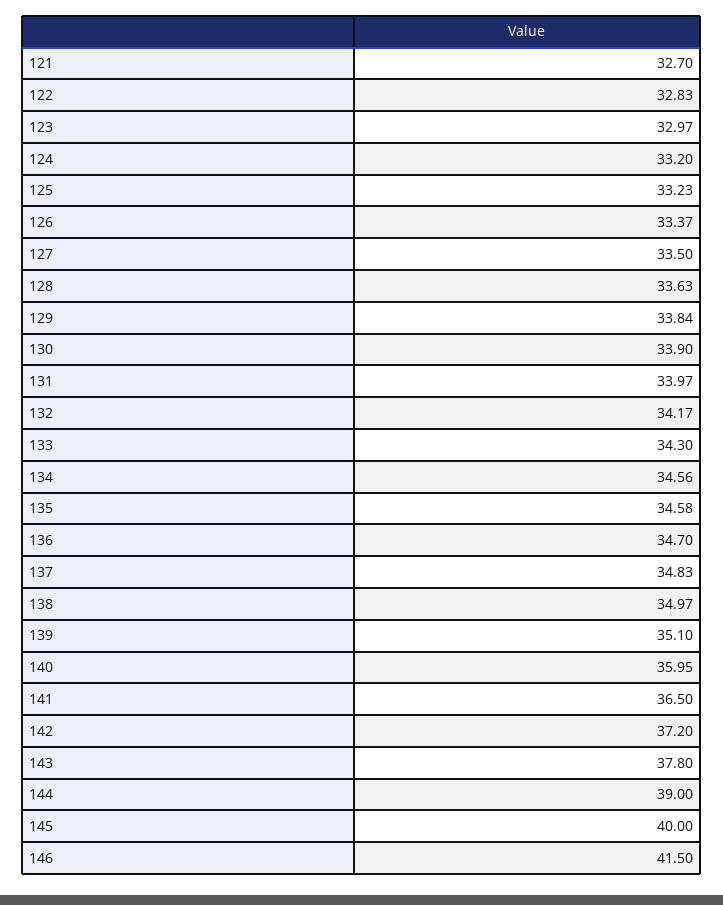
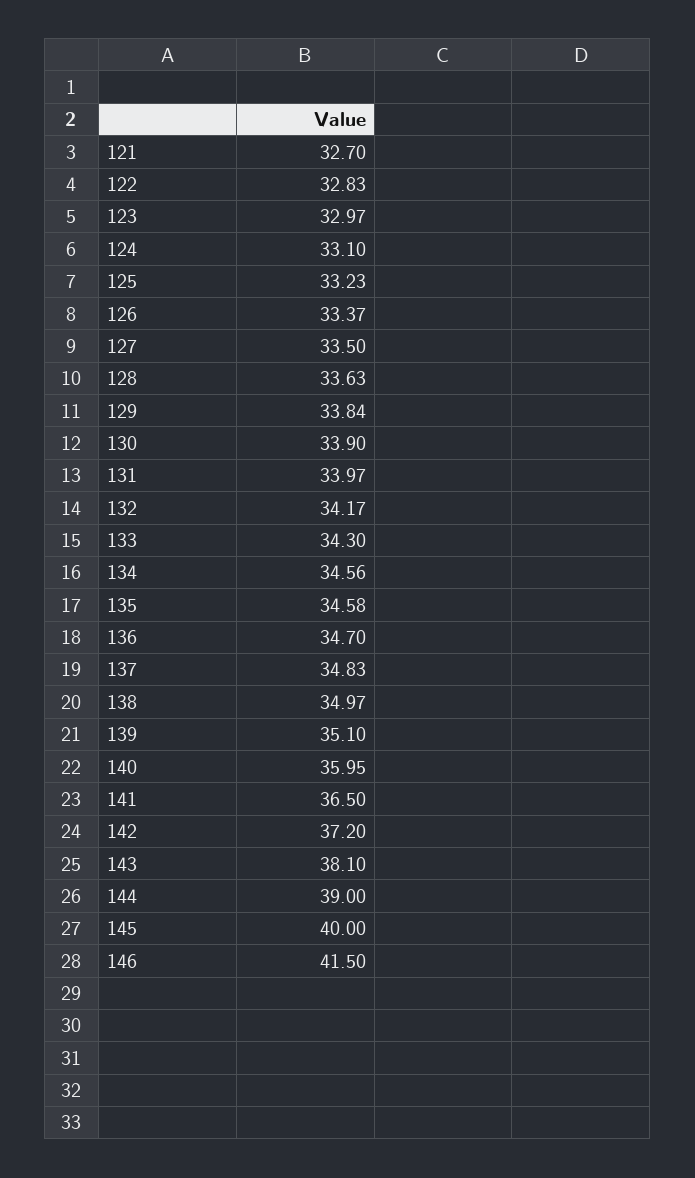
  {
    "121": 32.7,
    "122": 32.83,
    "123": 32.97,
-   "124": 33.2,
+   "124": 33.1,
    "125": 33.23,
    "126": 33.37,
    "127": 33.5,
    "128": 33.63,
    "129": 33.84,
    "130": 33.9,
    "131": 33.97,
    "132": 34.17,
    "133": 34.3,
    "134": 34.56,
    "135": 34.58,
    "136": 34.7,
    "137": 34.83,
    "138": 34.97,
    "139": 35.1,
    "140": 35.95,
    "141": 36.5,
    "142": 37.2,
-   "143": 37.8,
+   "143": 38.1,
    "144": 39,
    "145": 40,
    "146": 41.5
  }

